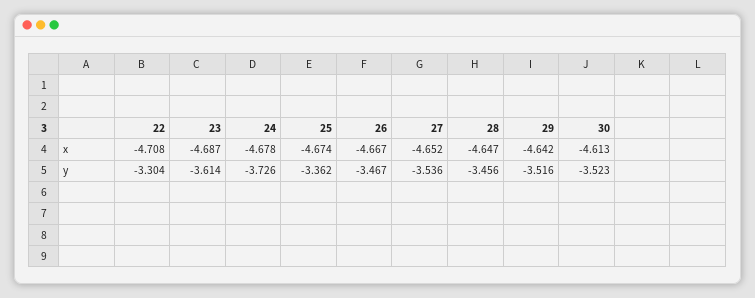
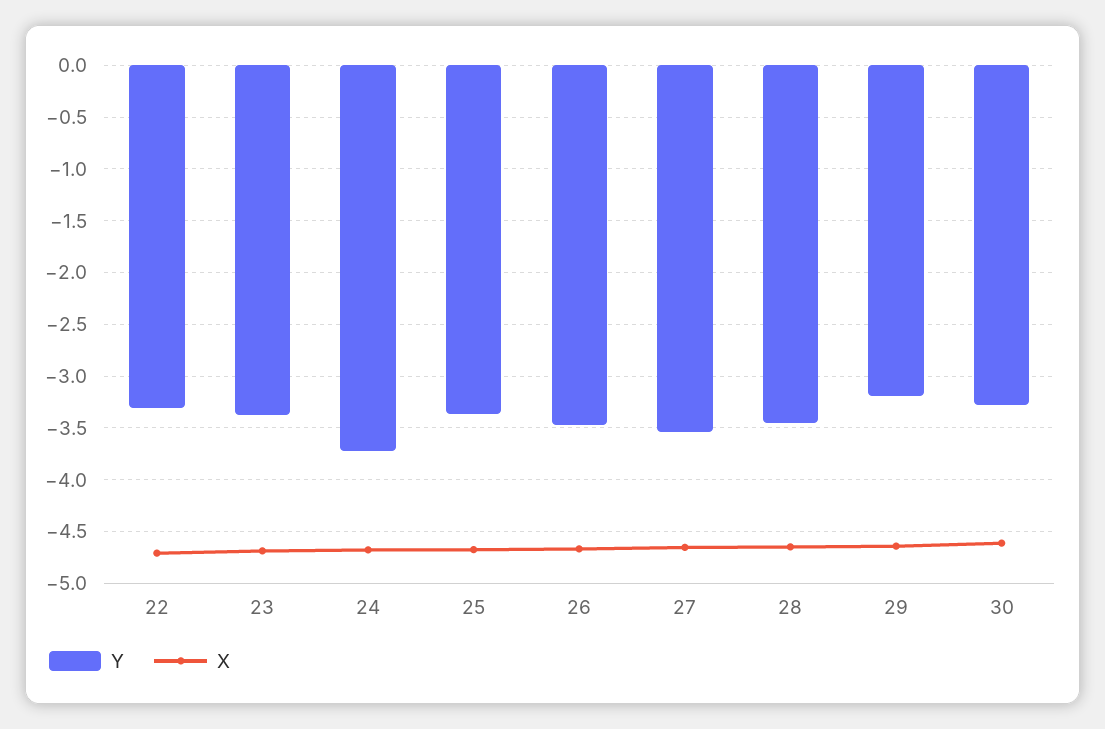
  {
    "x": {
      "22": -4.708,
      "23": -4.687,
      "24": -4.678,
      "25": -4.674,
      "26": -4.667,
      "27": -4.652,
      "28": -4.647,
      "29": -4.642,
      "30": -4.613
    },
    "y": {
      "22": -3.304,
-     "23": -3.614,
+     "23": -3.4,
      "24": -3.726,
      "25": -3.362,
      "26": -3.467,
      "27": -3.536,
      "28": -3.456,
-     "29": -3.516,
+     "29": -3.2,
-     "30": -3.523
+     "30": -3.3
    }
  }

